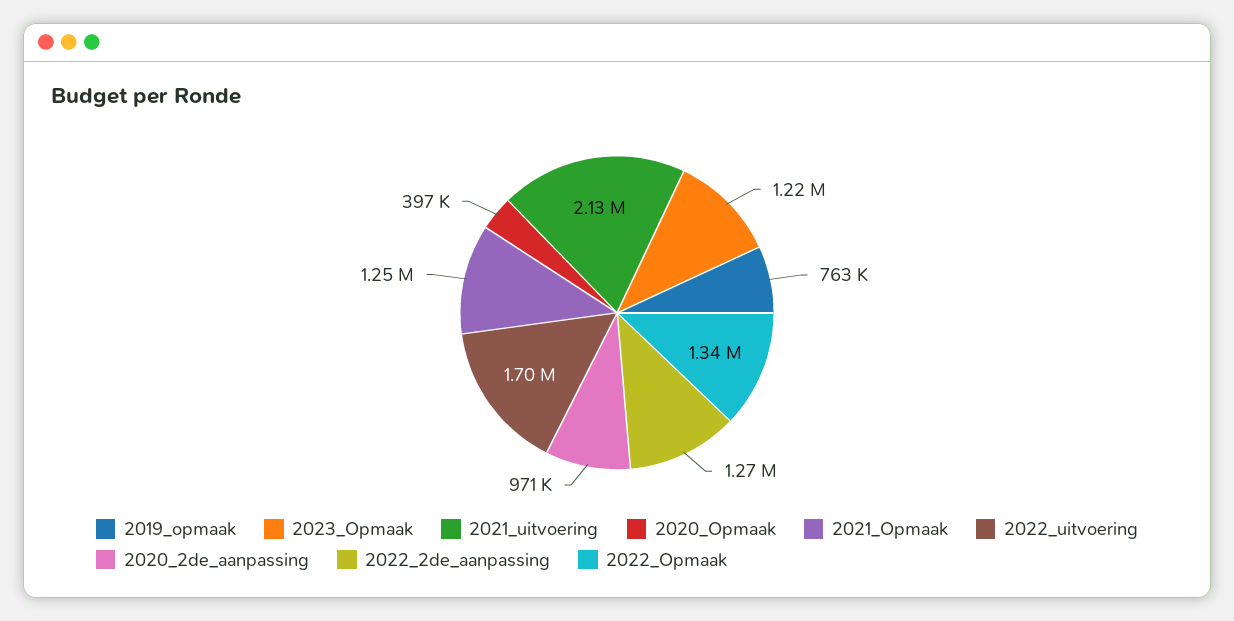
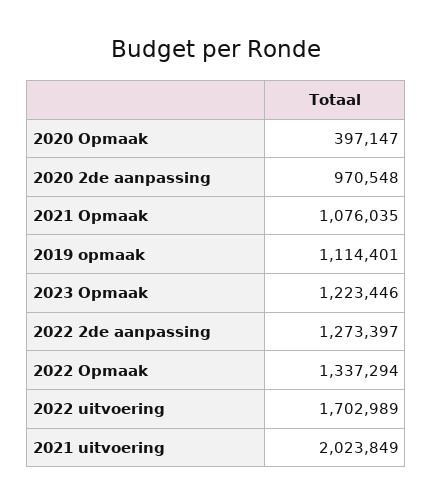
  {
-   "2019_opmaak": 763000,
+   "2019_opmaak": 1114401,
    "2023_Opmaak": 1223446,
-   "2021_uitvoering": 2130000,
+   "2021_uitvoering": 2023849,
    "2020_Opmaak": 397147,
-   "2021_Opmaak": 1250000,
+   "2021_Opmaak": 1076035,
    "2022_uitvoering": 1702989,
    "2020_2de_aanpassing": 970548,
    "2022_2de_aanpassing": 1273397,
    "2022_Opmaak": 1337294
  }

